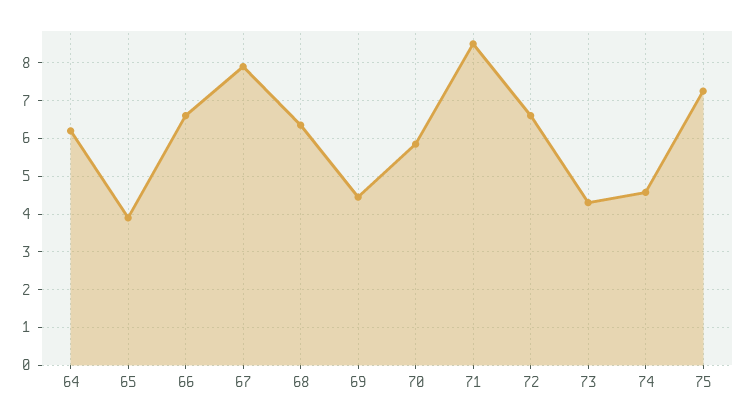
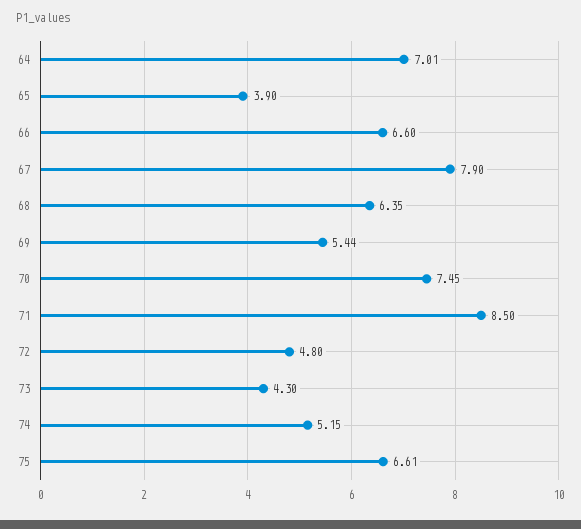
  {
-   "64": 6.2,
+   "64": 7.01,
    "65": 3.9,
    "66": 6.6,
    "67": 7.9,
    "68": 6.35,
-   "69": 4.4,
+   "69": 5.44,
-   "70": 5.8,
+   "70": 7.45,
    "71": 8.5,
-   "72": 6.6,
+   "72": 4.8,
    "73": 4.3,
-   "74": 4.6,
+   "74": 5.15,
-   "75": 7.2
+   "75": 6.61
  }

